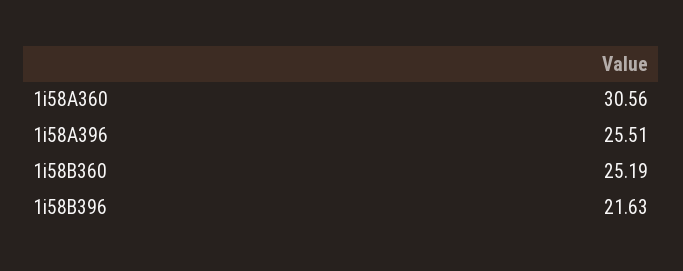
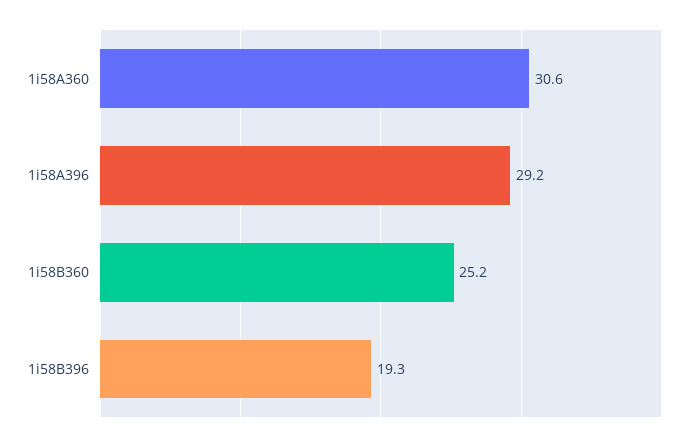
  {
    "1i58A360": 30.56,
-   "1i58A396": 25.51,
+   "1i58A396": 29.2,
    "1i58B360": 25.19,
-   "1i58B396": 21.63
+   "1i58B396": 19.3
  }

